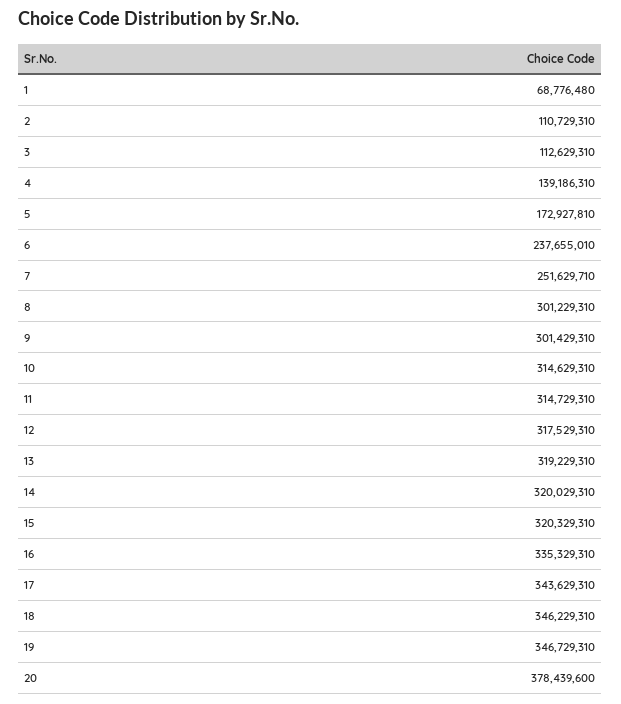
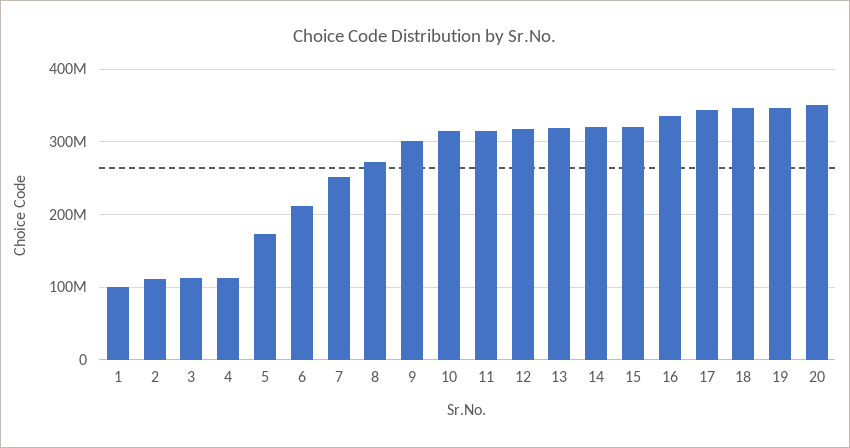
  {
-   "1": 68776480,
+   "1": 100000000,
    "2": 110729310,
    "3": 112629310,
-   "4": 139186310,
+   "4": 110000000,
    "5": 172927810,
-   "6": 237655010,
+   "6": 210000000,
    "7": 251629710,
-   "8": 301229310,
+   "8": 270000000,
    "9": 301429310,
    "10": 314629310,
    "11": 314729310,
    "12": 317529310,
    "13": 319229310,
    "14": 320029310,
    "15": 320329310,
    "16": 335329310,
    "17": 343629310,
    "18": 346229310,
    "19": 346729310,
-   "20": 378439600
+   "20": 350000000
  }

